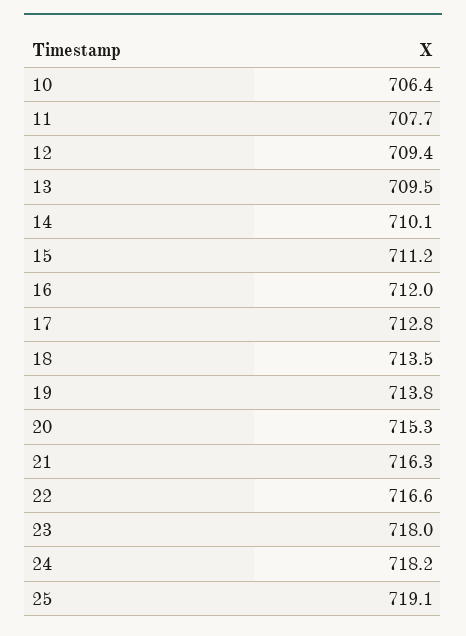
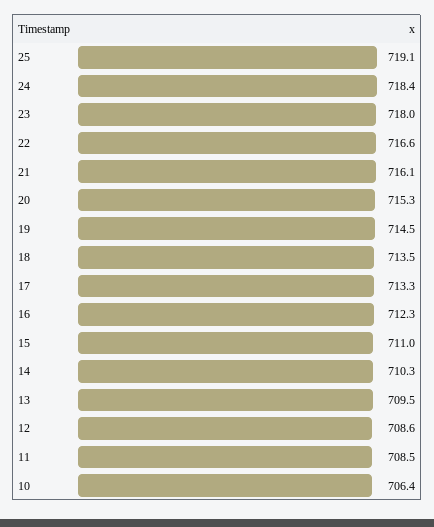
  {
    "10": 706.4,
-   "11": 707.7,
+   "11": 708.5,
-   "12": 709.4,
+   "12": 708.6,
    "13": 709.5,
-   "14": 710.1,
+   "14": 710.3,
-   "15": 711.2,
+   "15": 711,
-   "16": 712,
+   "16": 712.3,
-   "17": 712.8,
+   "17": 713.3,
    "18": 713.5,
-   "19": 713.8,
+   "19": 714.5,
    "20": 715.3,
-   "21": 716.3,
+   "21": 716.1,
    "22": 716.6,
    "23": 718,
-   "24": 718.2,
+   "24": 718.4,
    "25": 719.1
  }

